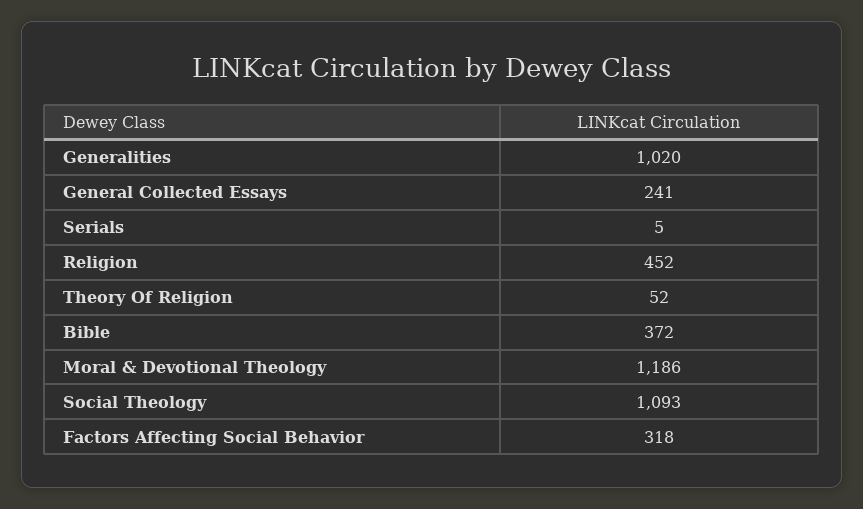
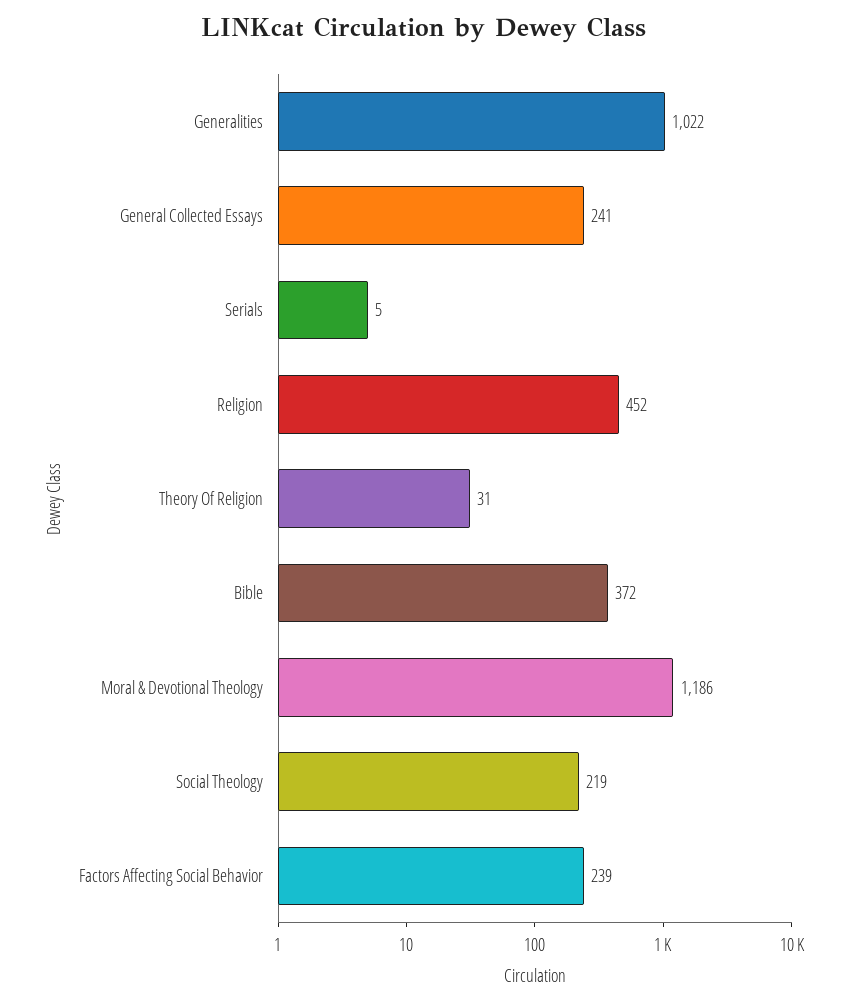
  {
-   "Generalities": 1020,
+   "Generalities": 1022,
    "General Collected Essays": 241,
    "Serials": 5,
    "Religion": 452,
-   "Theory Of Religion": 52,
+   "Theory Of Religion": 31,
    "Bible": 372,
    "Moral & Devotional Theology": 1186,
-   "Social Theology": 1093,
+   "Social Theology": 219,
-   "Factors Affecting Social Behavior": 318
+   "Factors Affecting Social Behavior": 239
  }

